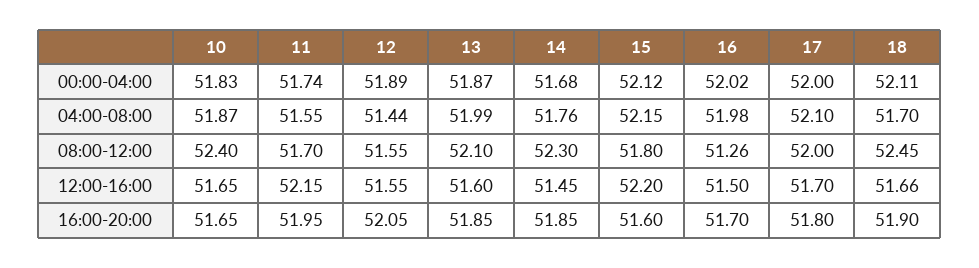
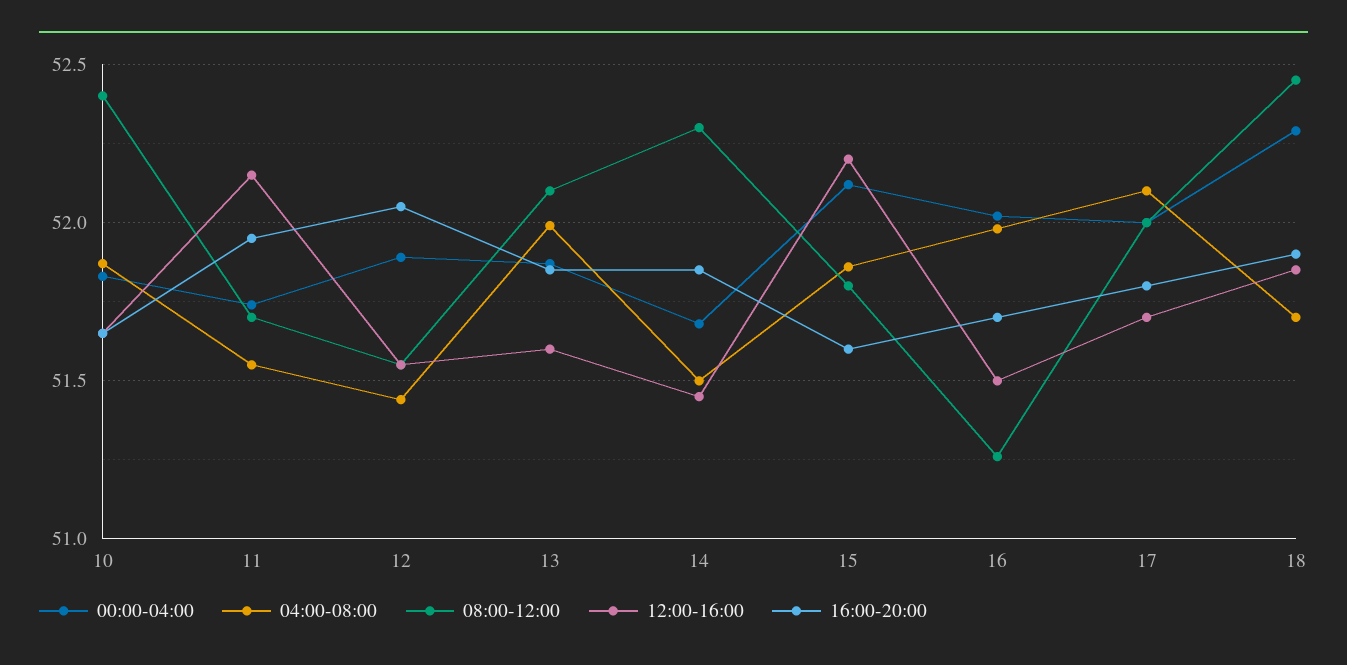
  {
    "00:00-04:00": {
      "10": 51.83,
      "11": 51.74,
      "12": 51.89,
      "13": 51.87,
      "14": 51.68,
      "15": 52.12,
      "16": 52.02,
      "17": 52,
-     "18": 52.11
+     "18": 52.3
    },
    "04:00-08:00": {
      "10": 51.87,
      "11": 51.55,
      "12": 51.44,
      "13": 51.99,
-     "14": 51.76,
+     "14": 51.5,
-     "15": 52.15,
+     "15": 51.85,
      "16": 51.98,
      "17": 52.1,
      "18": 51.7
    },
    "08:00-12:00": {
      "10": 52.4,
      "11": 51.7,
      "12": 51.55,
      "13": 52.1,
      "14": 52.3,
      "15": 51.8,
      "16": 51.26,
      "17": 52,
      "18": 52.45
    },
    "12:00-16:00": {
      "10": 51.65,
      "11": 52.15,
      "12": 51.55,
      "13": 51.6,
      "14": 51.45,
      "15": 52.2,
      "16": 51.5,
      "17": 51.7,
-     "18": 51.66
+     "18": 51.85
    },
    "16:00-20:00": {
      "10": 51.65,
      "11": 51.95,
      "12": 52.05,
      "13": 51.85,
      "14": 51.85,
      "15": 51.6,
      "16": 51.7,
      "17": 51.8,
      "18": 51.9
    }
  }

